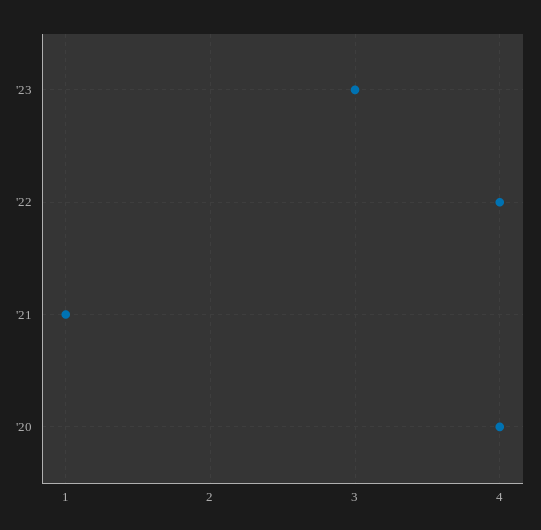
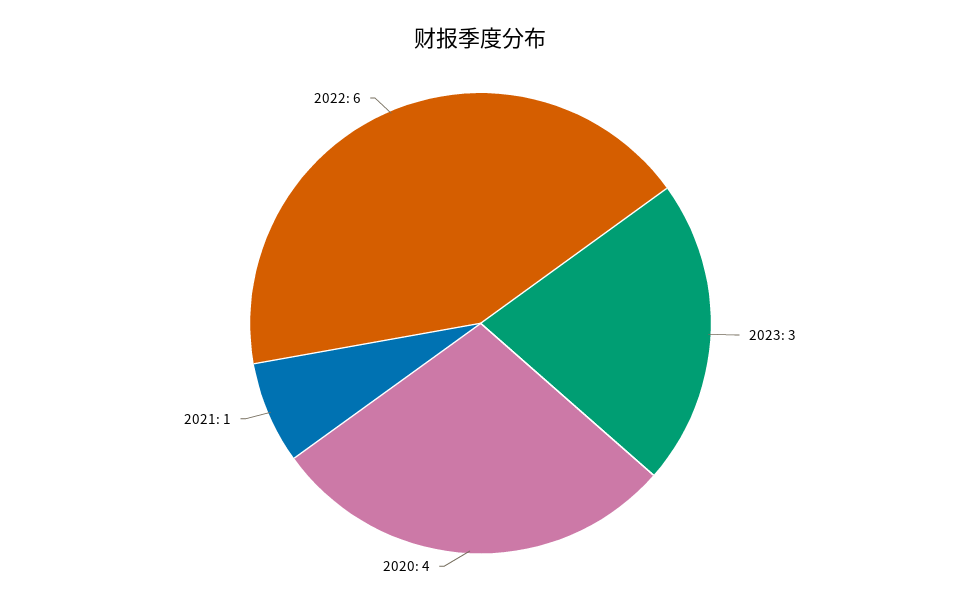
  {
    "'23": 3,
-   "'22": 4,
+   "'22": 6,
    "'21": 1,
    "'20": 4
  }

